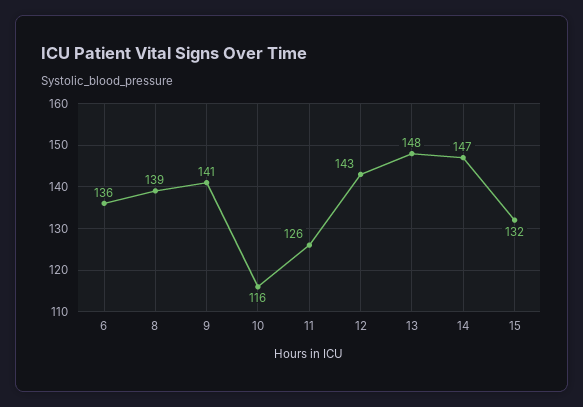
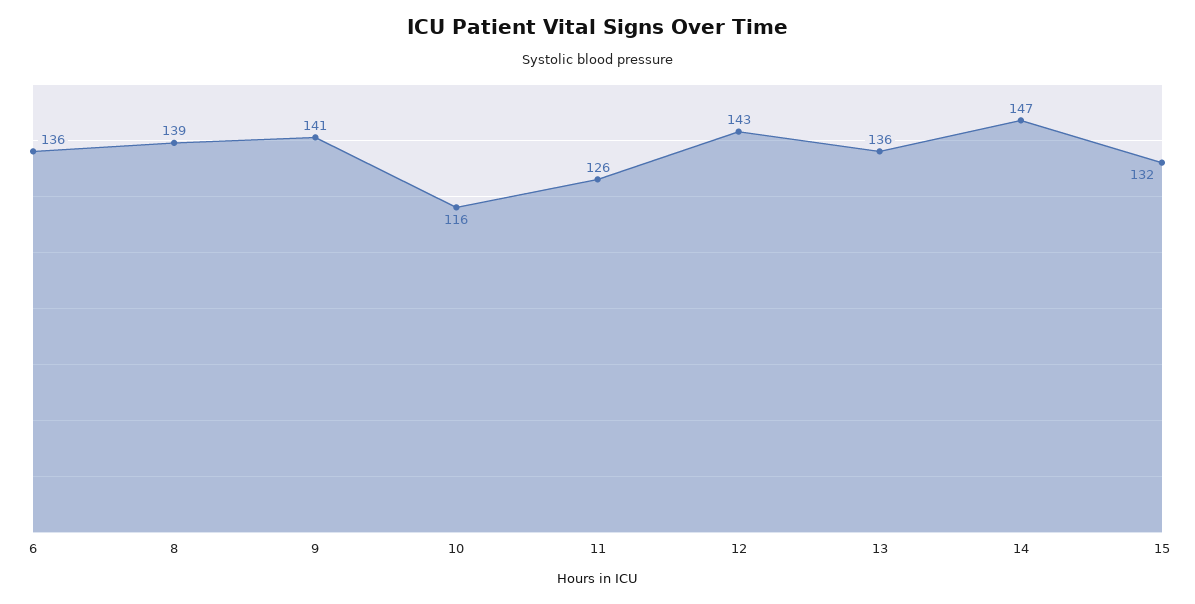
  {
    "6": 136,
    "8": 139,
    "9": 141,
    "10": 116,
    "11": 126,
    "12": 143,
-   "13": 148,
+   "13": 136,
    "14": 147,
    "15": 132
  }

